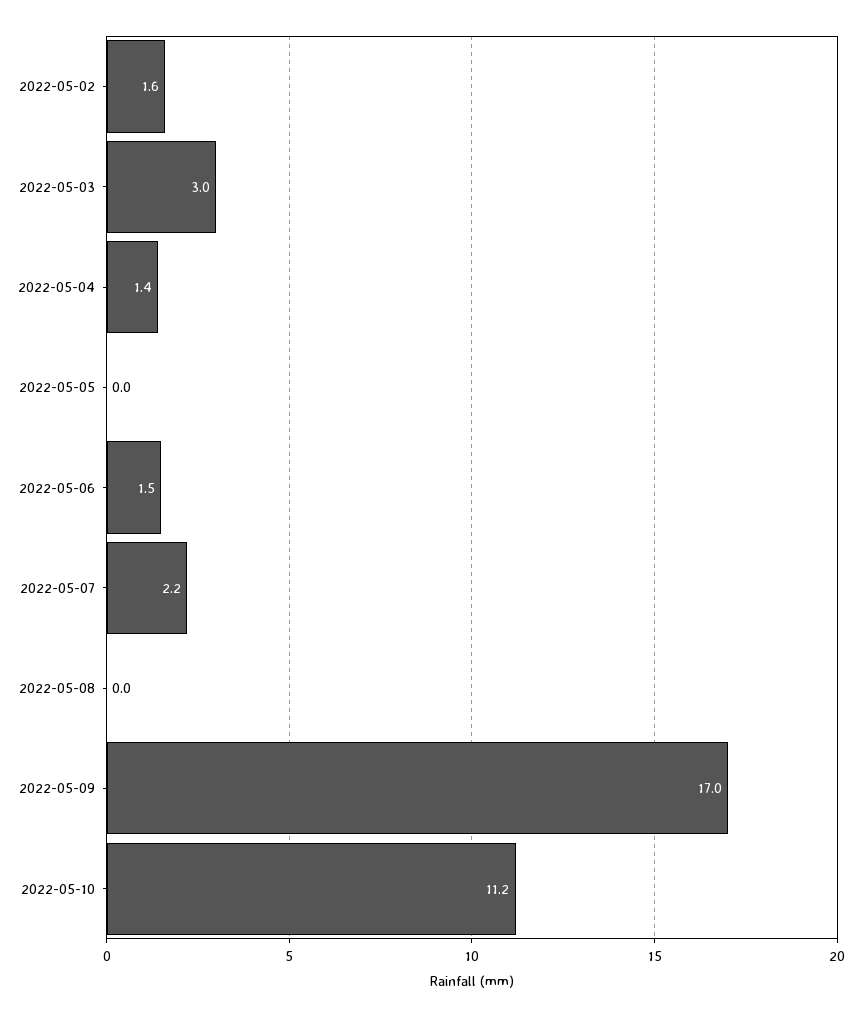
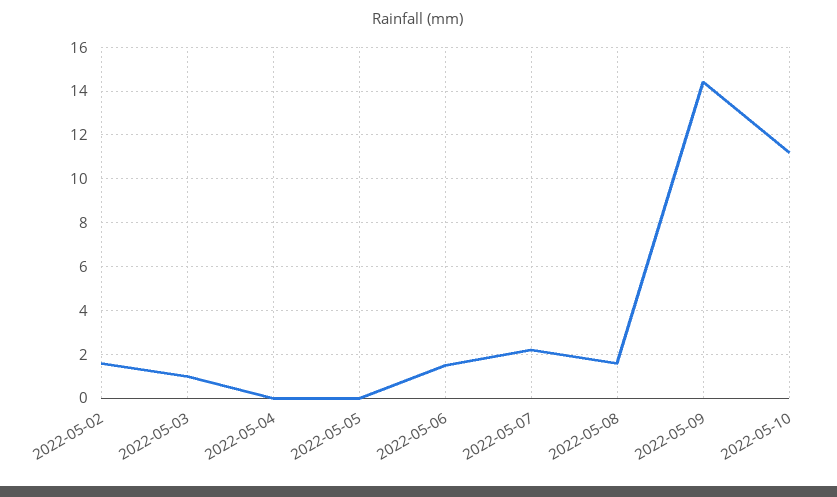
  {
    "2022-05-02": 1.6,
-   "2022-05-03": 3,
+   "2022-05-03": 1,
-   "2022-05-04": 1.4,
+   "2022-05-04": 0,
    "2022-05-05": 0,
    "2022-05-06": 1.5,
    "2022-05-07": 2.2,
-   "2022-05-08": 0,
+   "2022-05-08": 1.5,
-   "2022-05-09": 17,
+   "2022-05-09": 14.5,
    "2022-05-10": 11.2
  }

